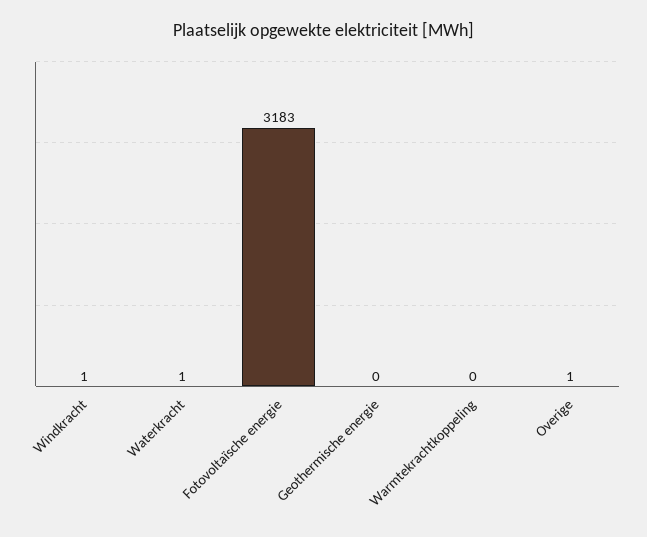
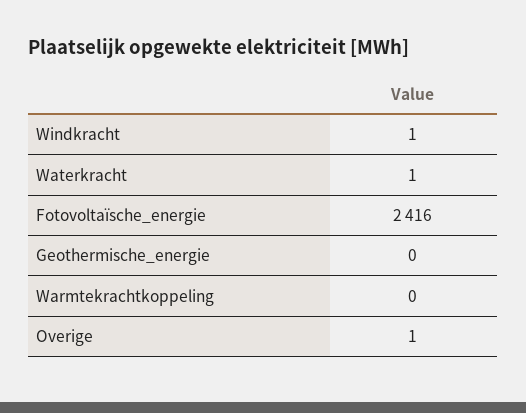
  {
    "Windkracht": 1,
    "Waterkracht": 1,
-   "Fotovoltaïsche energie": 3183,
+   "Fotovoltaïsche energie": 2416,
    "Geothermische energie": 0,
    "Warmtekrachtkoppeling": 0,
    "Overige": 1
  }

